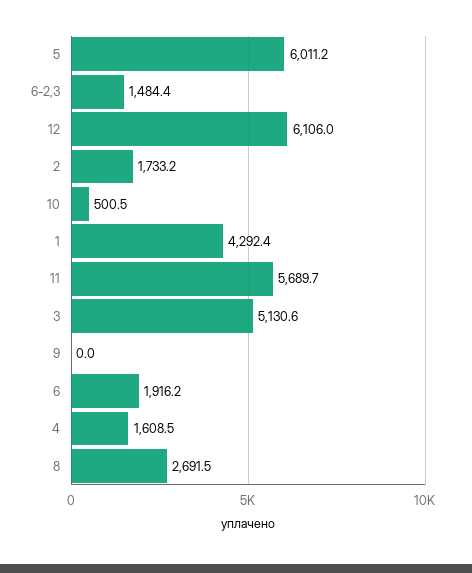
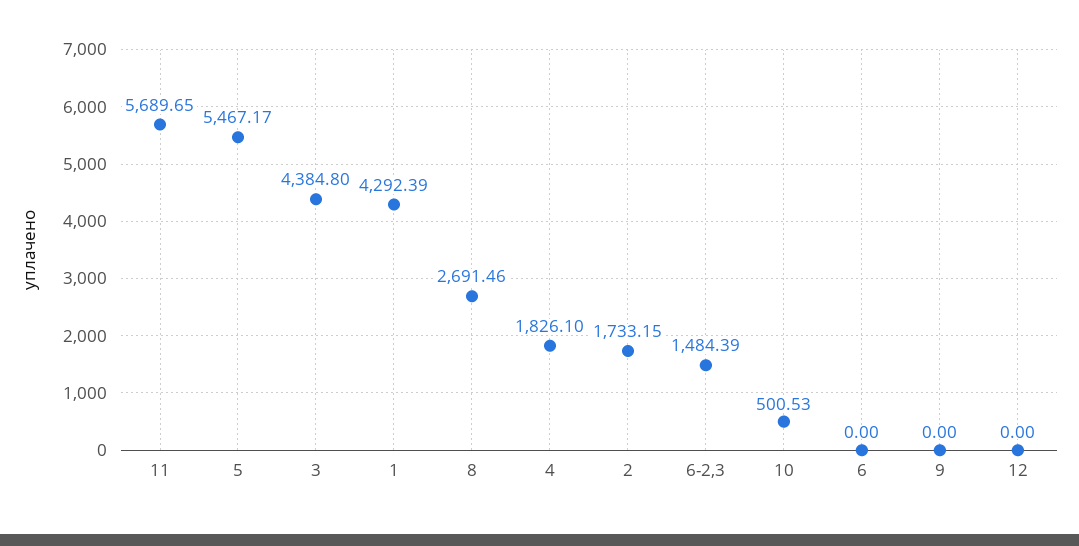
  {
-   "5": 6011.2,
+   "5": 5467.17,
    "6-2,3": 1484.39,
-   "12": 6106,
+   "12": 0,
    "2": 1733.15,
    "10": 500.53,
    "1": 4292.39,
    "11": 5689.65,
-   "3": 5130.6,
+   "3": 4384.8,
    "9": 0,
-   "6": 1916.2,
+   "6": 0,
-   "4": 1608.5,
+   "4": 1826.1,
    "8": 2691.46
  }

